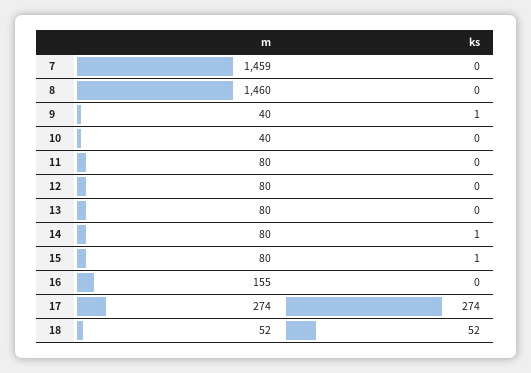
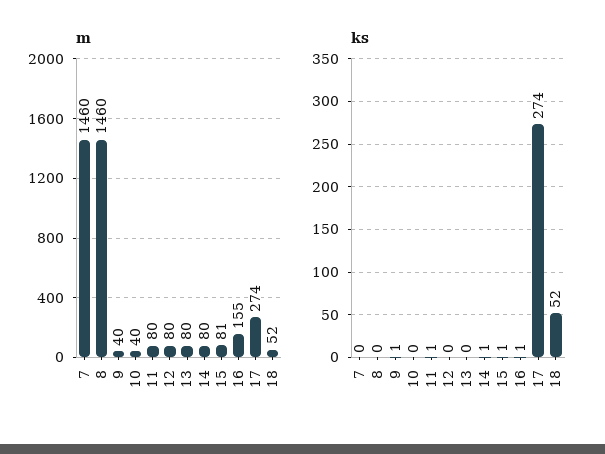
  {
    "m": {
-     "7": 1459,
+     "7": 1460,
      "8": 1460,
      "9": 40,
      "10": 40,
      "11": 80,
      "12": 80,
      "13": 80,
      "14": 80,
-     "15": 80,
+     "15": 81,
      "16": 155,
      "17": 274,
      "18": 52
    },
    "ks": {
      "7": 0,
      "8": 0,
      "9": 1,
      "10": 0,
-     "11": 0,
+     "11": 1,
      "12": 0,
      "13": 0,
      "14": 1,
      "15": 1,
-     "16": 0,
+     "16": 1,
      "17": 274,
      "18": 52
    }
  }

